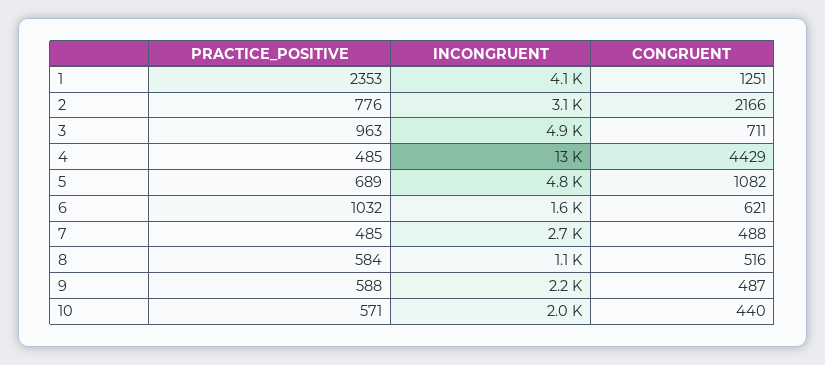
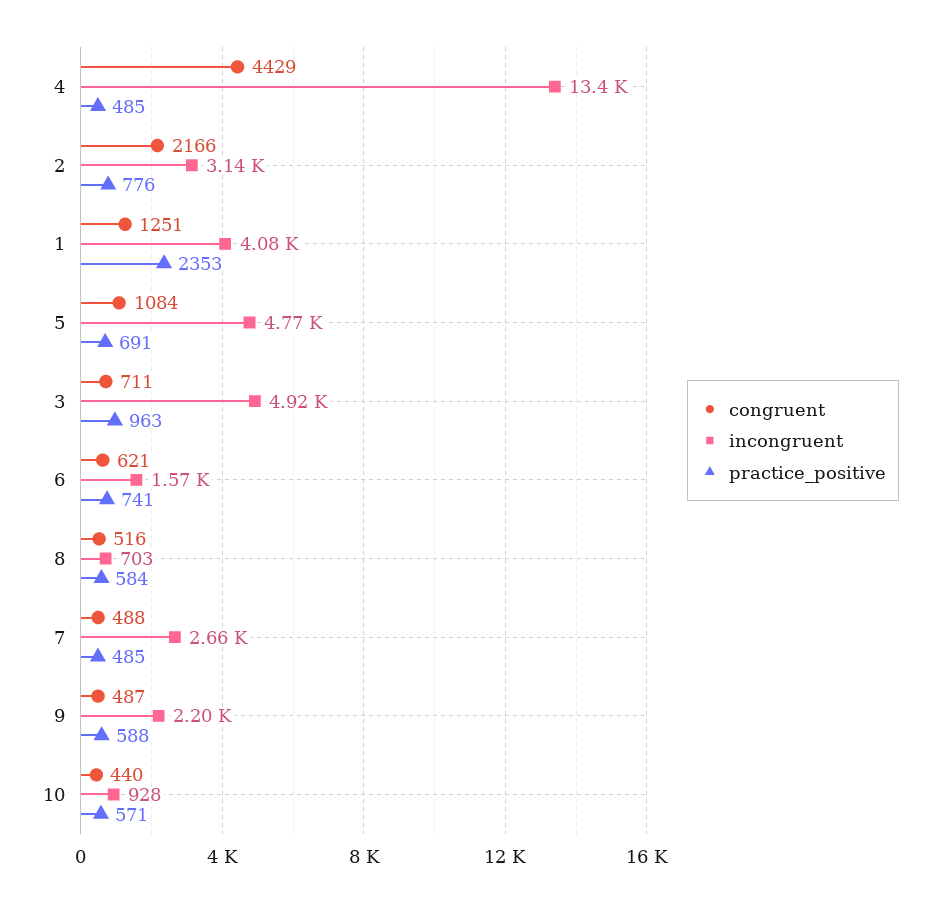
  {
    "PRACTICE_POSITIVE": {
      "1": 2353,
      "2": 776,
      "3": 963,
      "4": 485,
-     "5": 689,
+     "5": 691,
-     "6": 1032,
+     "6": 741,
      "7": 485,
      "8": 584,
      "9": 588,
      "10": 571
    },
    "INCONGRUENT": {
      "1": 4080,
      "2": 3140,
      "3": 4920,
      "4": 13400,
      "5": 4770,
      "6": 1570,
      "7": 2660,
-     "8": 1100,
+     "8": 703,
      "9": 2200,
-     "10": 2000
+     "10": 928
    },
    "CONGRUENT": {
      "1": 1251,
      "2": 2166,
      "3": 711,
      "4": 4429,
-     "5": 1082,
+     "5": 1084,
      "6": 621,
      "7": 488,
      "8": 516,
      "9": 487,
      "10": 440
    }
  }

